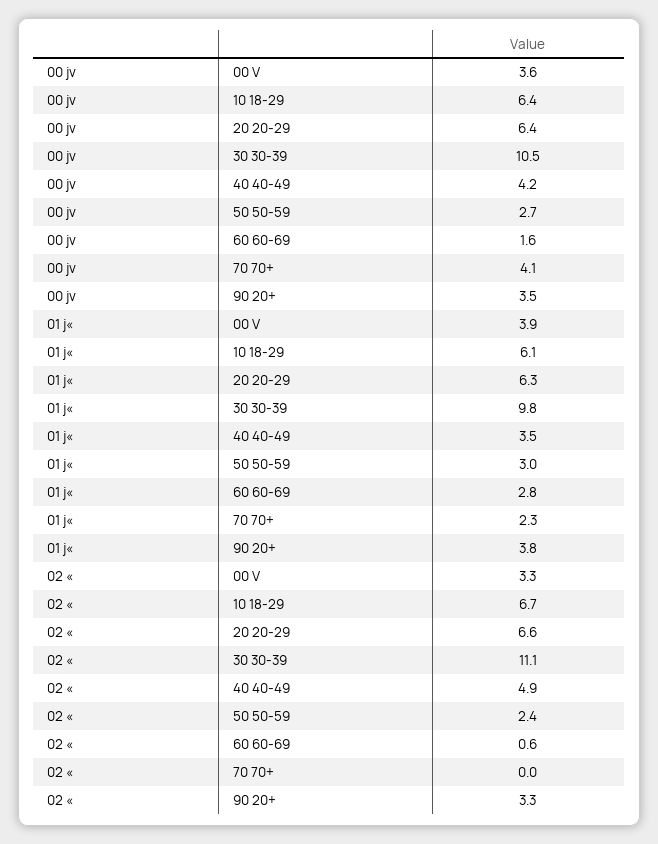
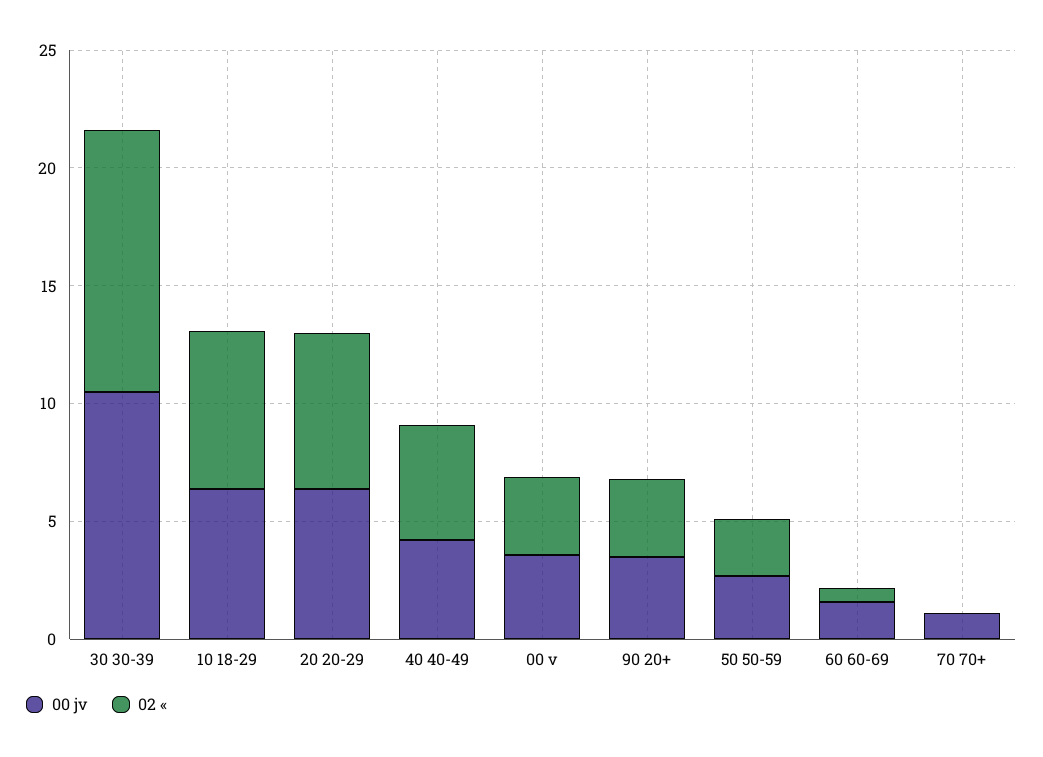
  {
    "00 jv": {
      "00 V": 3.6,
      "10 18-29": 6.4,
      "20 20-29": 6.4,
      "30 30-39": 10.5,
      "40 40-49": 4.2,
      "50 50-59": 2.7,
      "60 60-69": 1.6,
-     "70 70+": 4.1,
+     "70 70+": 1,
      "90 20+": 3.5
    },
-   "01 j«": {
-     "00 V": 3.9,
-     "10 18-29": 6.1,
-     "20 20-29": 6.3,
-     "30 30-39": 9.8,
-     "40 40-49": 3.5,
-     "50 50-59": 3,
-     "60 60-69": 2.8,
-     "70 70+": 2.3,
-     "90 20+": 3.8
-   },
    "02 «": {
      "00 V": 3.3,
      "10 18-29": 6.7,
      "20 20-29": 6.6,
      "30 30-39": 11.1,
      "40 40-49": 4.9,
      "50 50-59": 2.4,
      "60 60-69": 0.6,
      "70 70+": 0,
      "90 20+": 3.3
    }
  }

